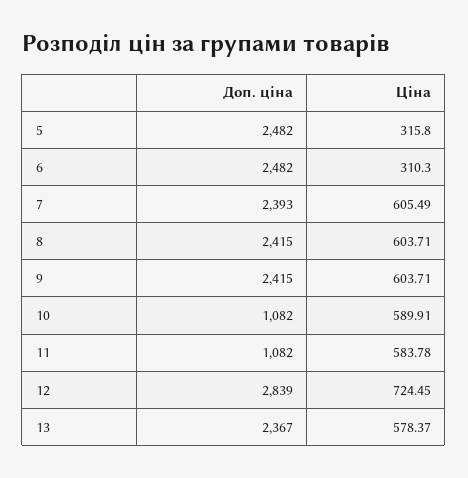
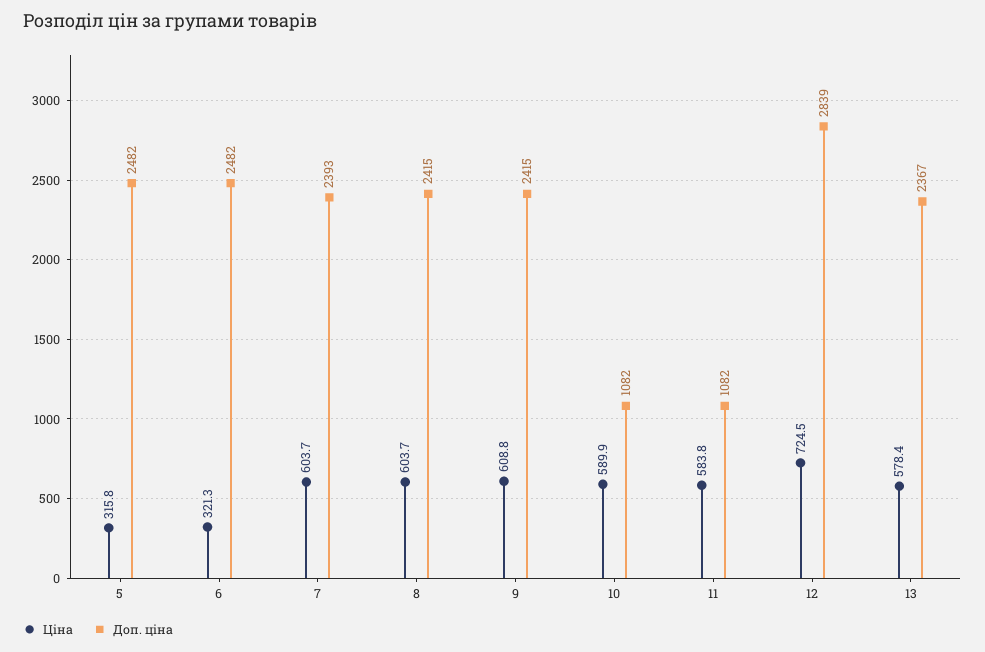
  {
    "Доп. ціна": {
      "5": 2482,
      "6": 2482,
      "7": 2393,
      "8": 2415,
      "9": 2415,
      "10": 1082,
      "11": 1082,
      "12": 2839,
      "13": 2367
    },
    "Ціна": {
      "5": 315.8,
-     "6": 310.3,
+     "6": 321.3,
-     "7": 605.49,
+     "7": 603.7,
      "8": 603.71,
-     "9": 603.71,
+     "9": 608.8,
      "10": 589.91,
      "11": 583.78,
      "12": 724.45,
      "13": 578.37
    }
  }

